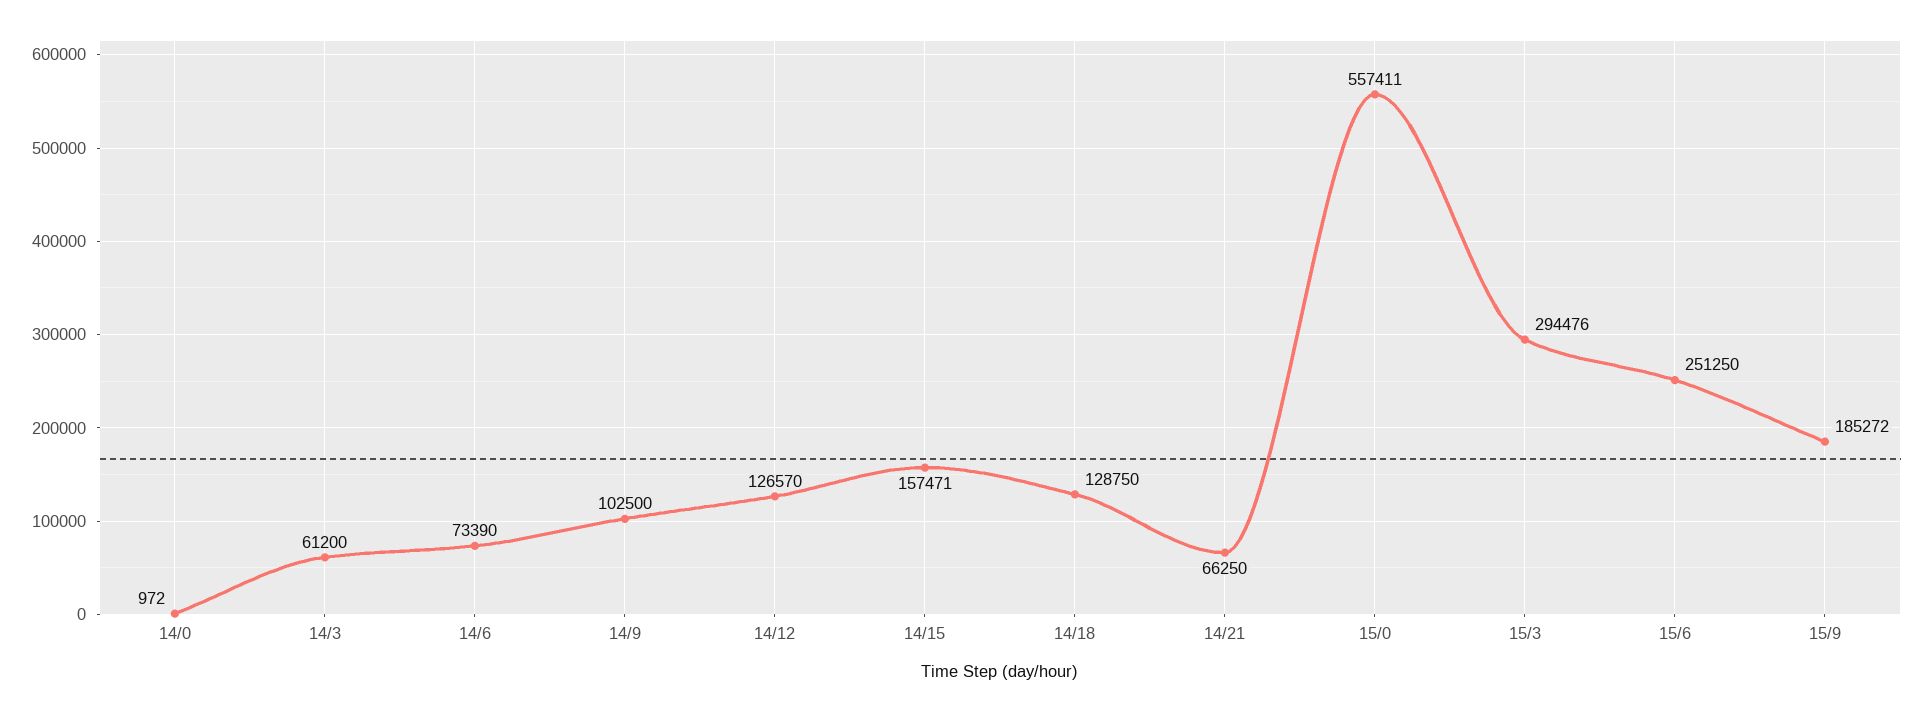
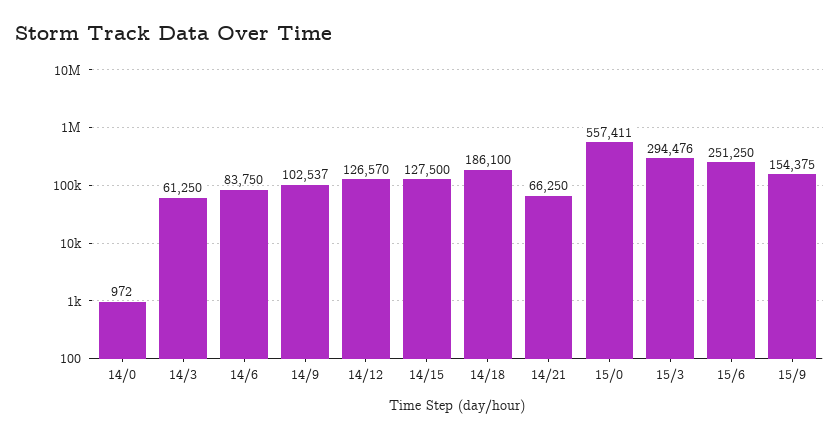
  {
    "14/0": 972,
-   "14/3": 61200,
+   "14/3": 61250,
-   "14/6": 73390,
+   "14/6": 83750,
-   "14/9": 102500,
+   "14/9": 102537,
    "14/12": 126570,
-   "14/15": 157471,
+   "14/15": 127500,
-   "14/18": 128750,
+   "14/18": 186100,
    "14/21": 66250,
    "15/0": 557411,
    "15/3": 294476,
    "15/6": 251250,
-   "15/9": 185272
+   "15/9": 154375
  }

